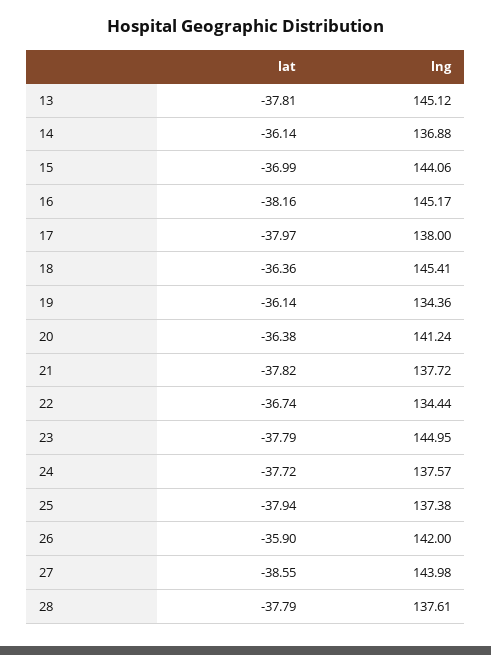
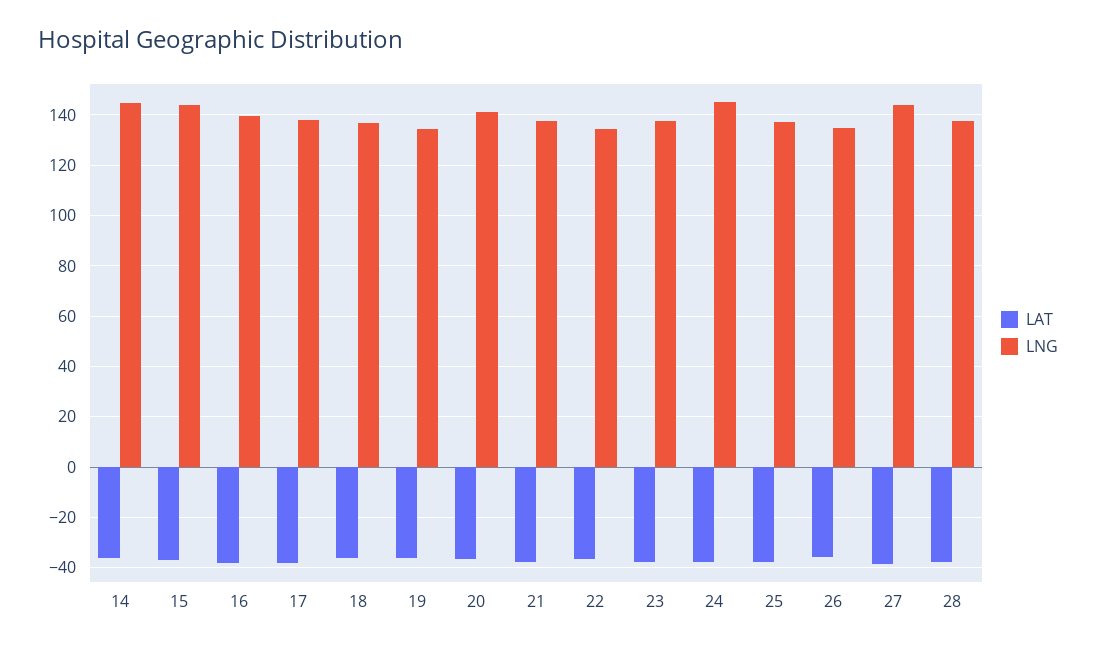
  {
    "lat": {
-     "13": -37.81,
      "14": -36.14,
      "15": -36.99,
      "16": -38.16,
      "17": -37.97,
      "18": -36.36,
      "19": -36.14,
      "20": -36.38,
      "21": -37.82,
      "22": -36.74,
      "23": -37.79,
      "24": -37.72,
      "25": -37.94,
      "26": -35.9,
      "27": -38.55,
      "28": -37.79
    },
    "lng": {
-     "13": 145.12,
-     "14": 136.88,
+     "14": 145,
      "15": 144.06,
-     "16": 145.17,
+     "16": 140,
      "17": 138,
-     "18": 145.41,
+     "18": 137.5,
      "19": 134.36,
      "20": 141.24,
      "21": 137.72,
      "22": 134.44,
-     "23": 144.95,
+     "23": 137.5,
-     "24": 137.57,
+     "24": 145,
      "25": 137.38,
-     "26": 142,
+     "26": 135,
      "27": 143.98,
      "28": 137.61
    }
  }

